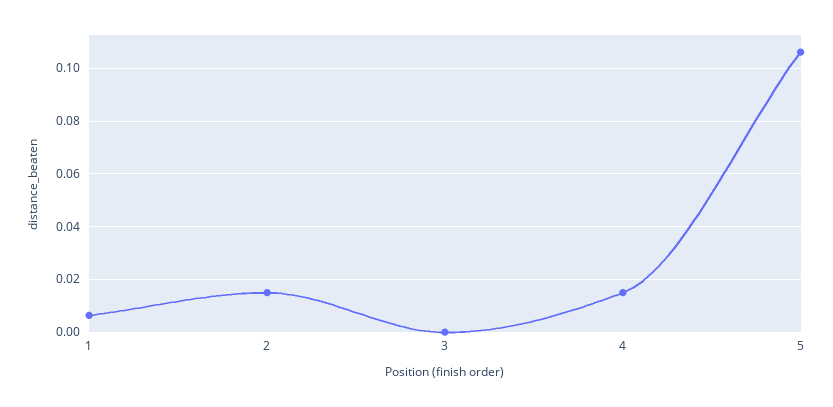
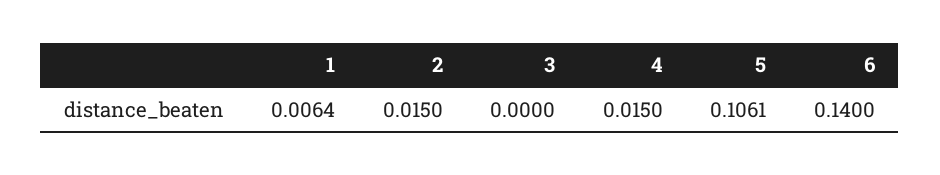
  {
    "1": 0.0064,
    "2": 0.015,
    "3": 0,
    "4": 0.015,
-   "5": 0.1061
+   "5": 0.1061,
+   "6": 0.14
  }

